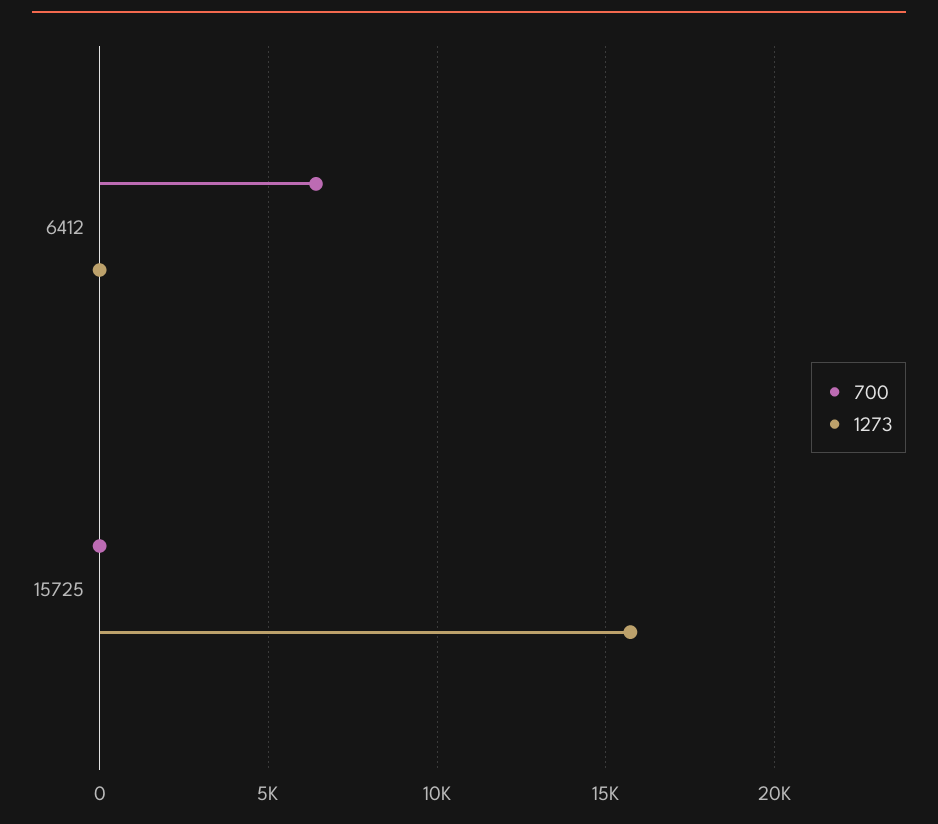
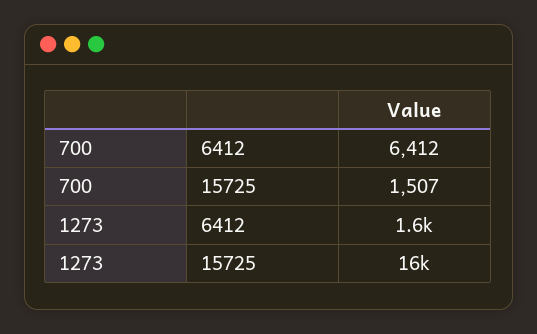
  {
    "700": {
      "6412": 6412,
-     "15725": 0
+     "15725": 1507
    },
    "1273": {
-     "6412": 0,
+     "6412": 1600,
      "15725": 16000
    }
  }

